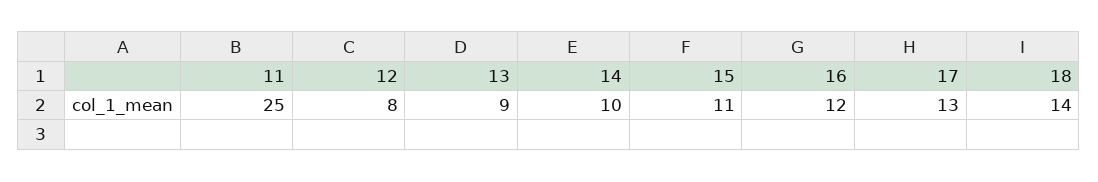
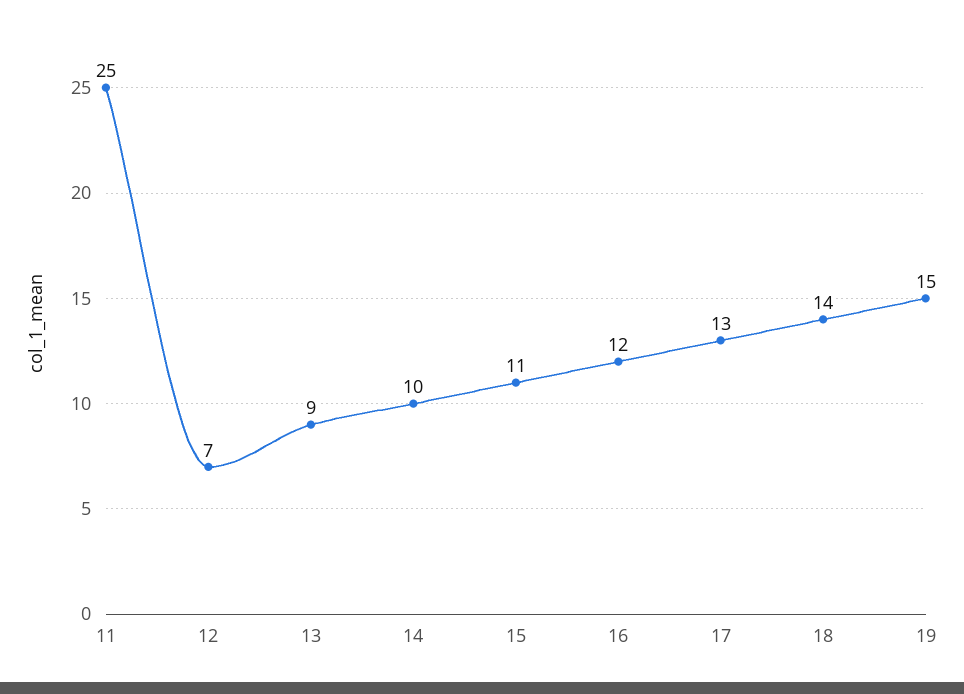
  {
    "11": 25,
-   "12": 8,
+   "12": 7,
    "13": 9,
    "14": 10,
    "15": 11,
    "16": 12,
    "17": 13,
-   "18": 14
+   "18": 14,
+   "19": 15
  }

